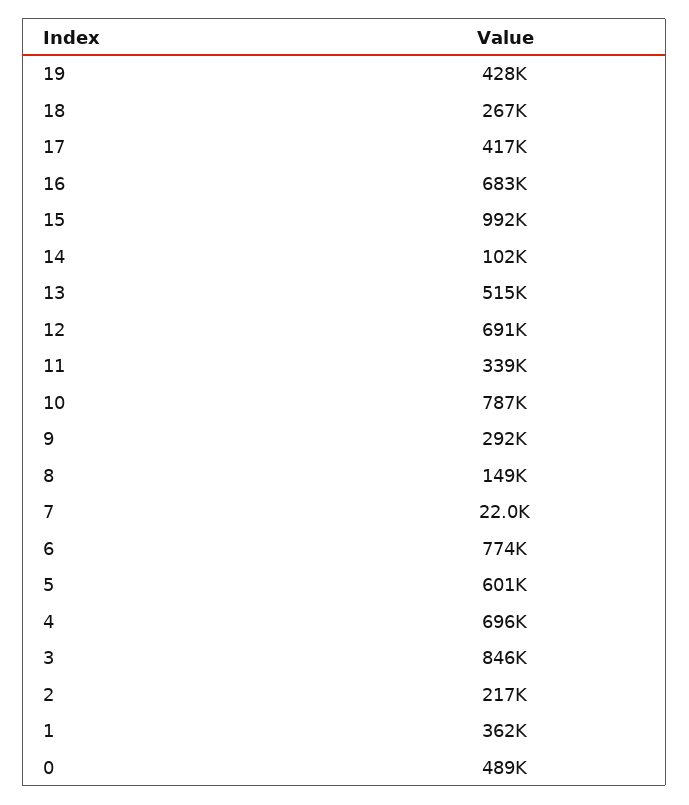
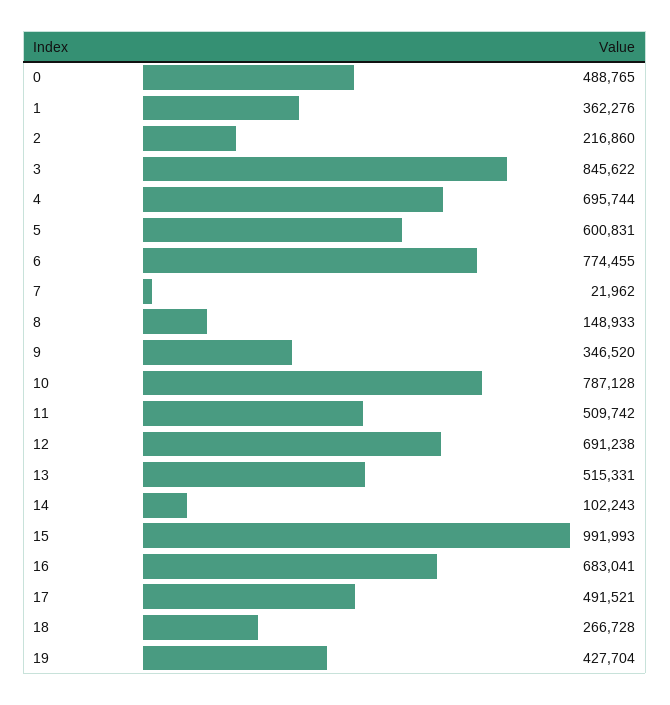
  {
    "19": 427704,
    "18": 266728,
-   "17": 417000,
+   "17": 491521,
    "16": 683041,
    "15": 991993,
    "14": 102243,
    "13": 515331,
    "12": 691238,
-   "11": 339000,
+   "11": 509742,
    "10": 787128,
-   "9": 292000,
+   "9": 346520,
    "8": 148933,
    "7": 21962,
    "6": 774455,
    "5": 600831,
    "4": 695744,
    "3": 845622,
    "2": 216860,
    "1": 362276,
    "0": 488765
  }

